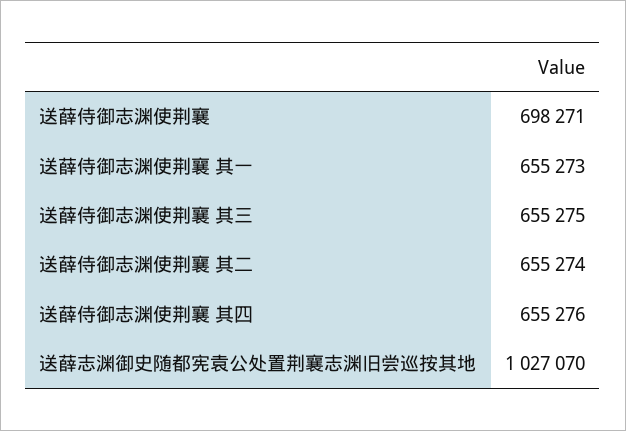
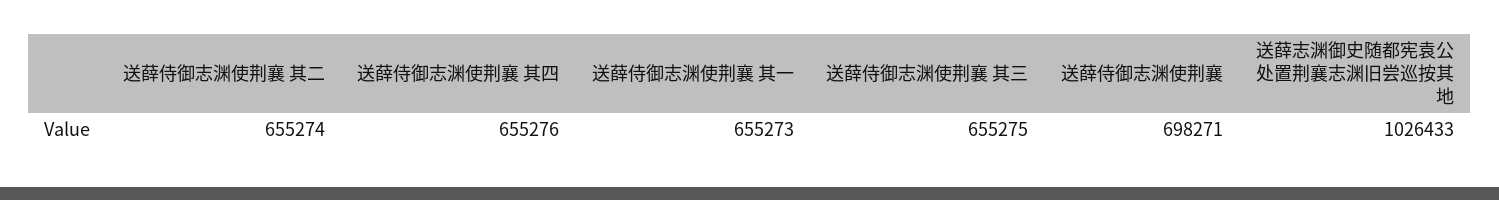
  {
    "送薛侍御志渊使荆襄": 698271,
    "送薛侍御志渊使荆襄 其一": 655273,
    "送薛侍御志渊使荆襄 其三": 655275,
    "送薛侍御志渊使荆襄 其二": 655274,
    "送薛侍御志渊使荆襄 其四": 655276,
-   "送薛志渊御史随都宪袁公处置荆襄志渊旧尝巡按其地": 1027070
+   "送薛志渊御史随都宪袁公处置荆襄志渊旧尝巡按其地": 1026433
  }

